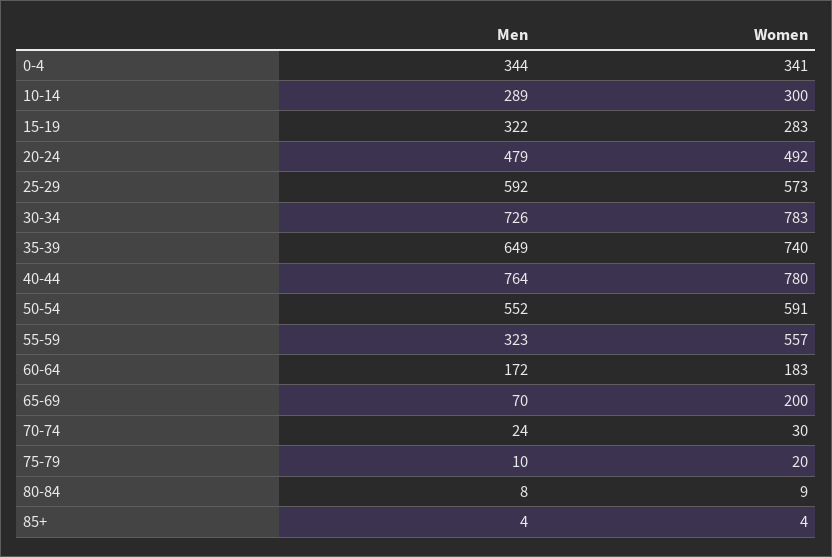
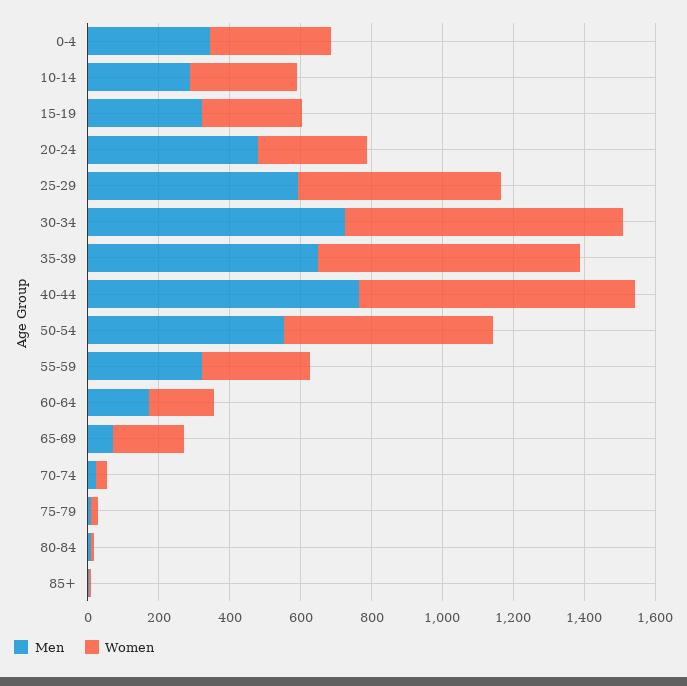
  {
    "Men": {
      "0-4": 344,
      "10-14": 289,
      "15-19": 322,
      "20-24": 479,
      "25-29": 592,
      "30-34": 726,
      "35-39": 649,
      "40-44": 764,
      "50-54": 552,
      "55-59": 323,
      "60-64": 172,
      "65-69": 70,
      "70-74": 24,
      "75-79": 10,
      "80-84": 8,
      "85+": 4
    },
    "Women": {
      "0-4": 341,
      "10-14": 300,
      "15-19": 283,
-     "20-24": 492,
+     "20-24": 300,
      "25-29": 573,
      "30-34": 783,
      "35-39": 740,
      "40-44": 780,
      "50-54": 591,
-     "55-59": 557,
+     "55-59": 300,
      "60-64": 183,
      "65-69": 200,
      "70-74": 30,
      "75-79": 20,
      "80-84": 9,
      "85+": 4
    }
  }

